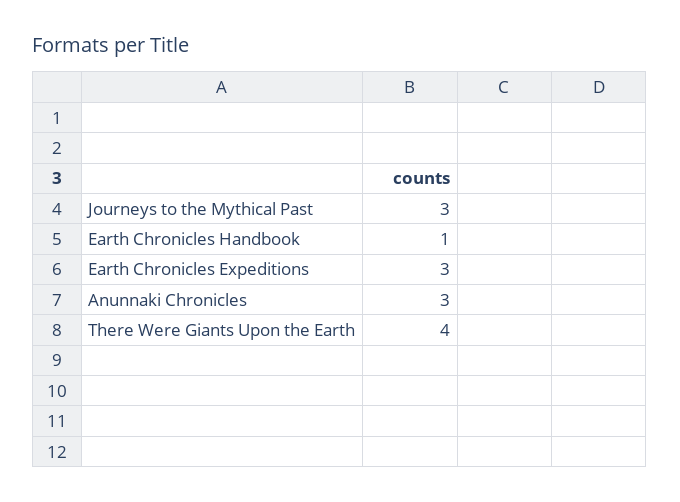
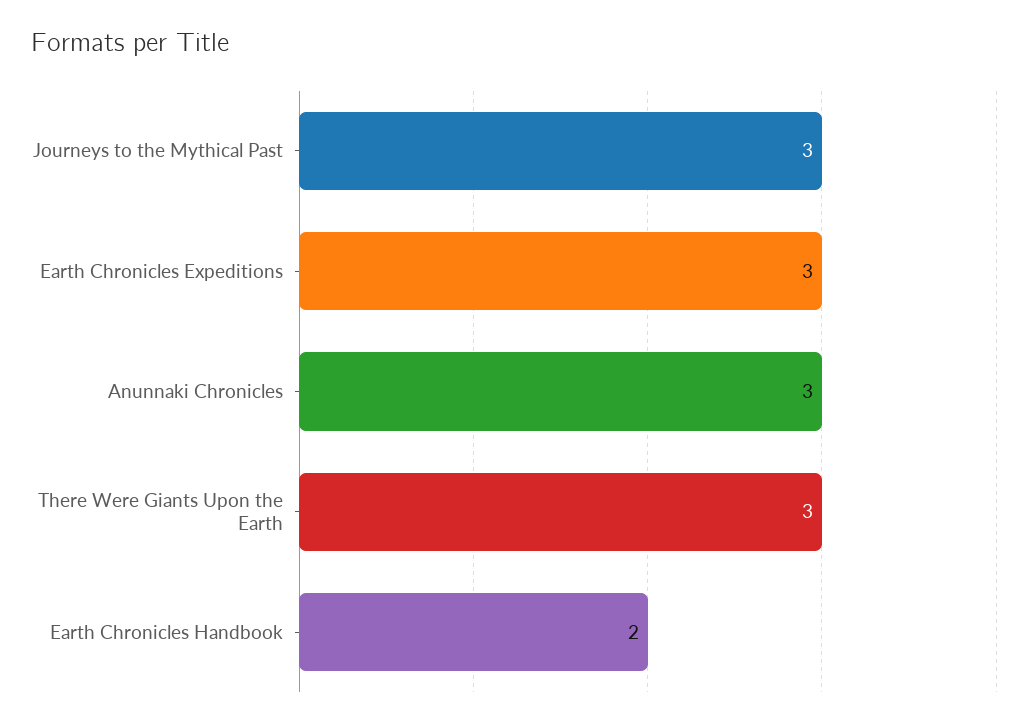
  {
    "Journeys to the Mythical Past": 3,
-   "Earth Chronicles Handbook": 1,
+   "Earth Chronicles Handbook": 2,
    "Earth Chronicles Expeditions": 3,
    "Anunnaki Chronicles": 3,
-   "There Were Giants Upon the Earth": 4
+   "There Were Giants Upon the Earth": 3
  }

